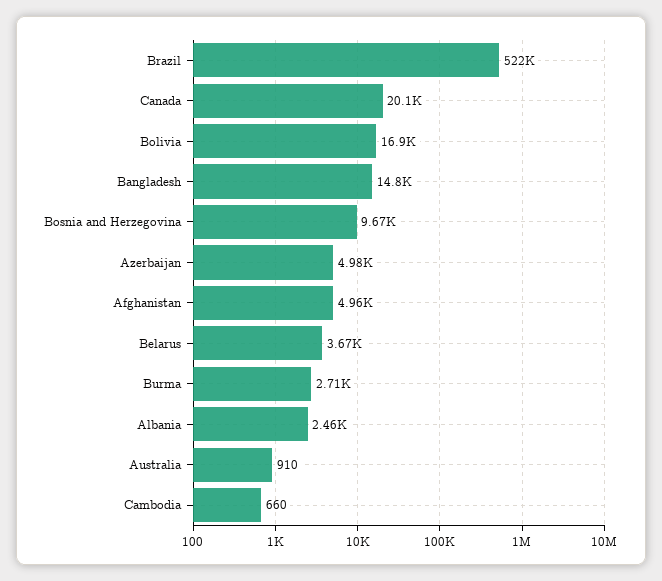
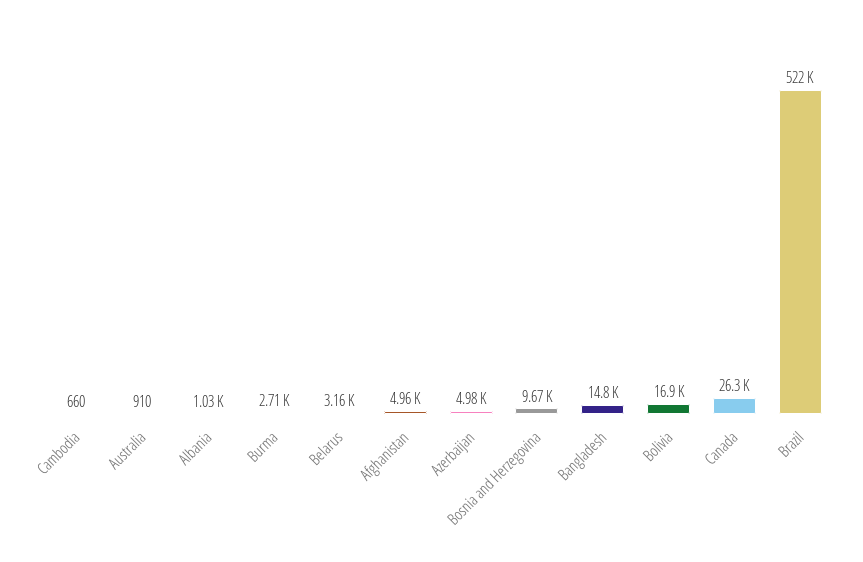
  {
    "Brazil": 522000,
-   "Canada": 20100,
+   "Canada": 26300,
    "Bolivia": 16900,
    "Bangladesh": 14800,
    "Bosnia and Herzegovina": 9670,
    "Azerbaijan": 4980,
    "Afghanistan": 4960,
-   "Belarus": 3670,
+   "Belarus": 3160,
    "Burma": 2710,
-   "Albania": 2460,
+   "Albania": 1030,
    "Australia": 910,
    "Cambodia": 660
  }

